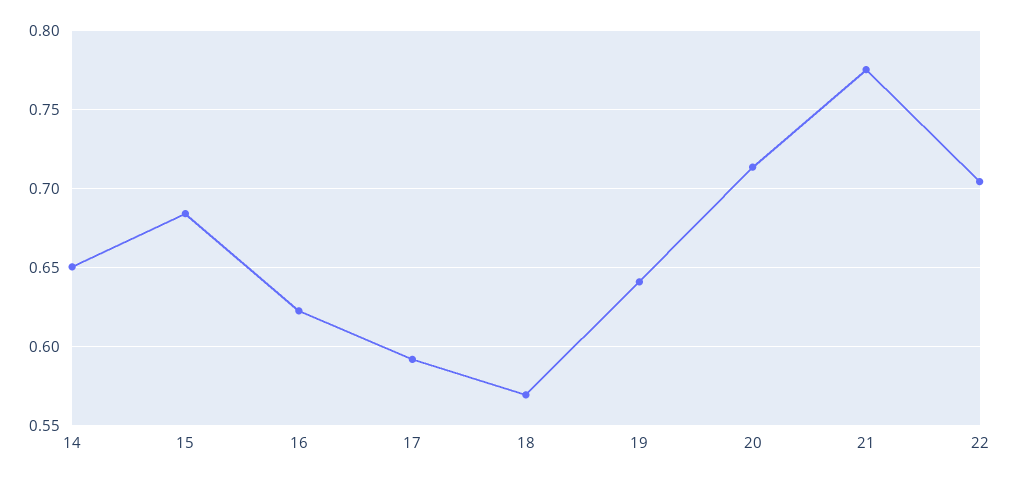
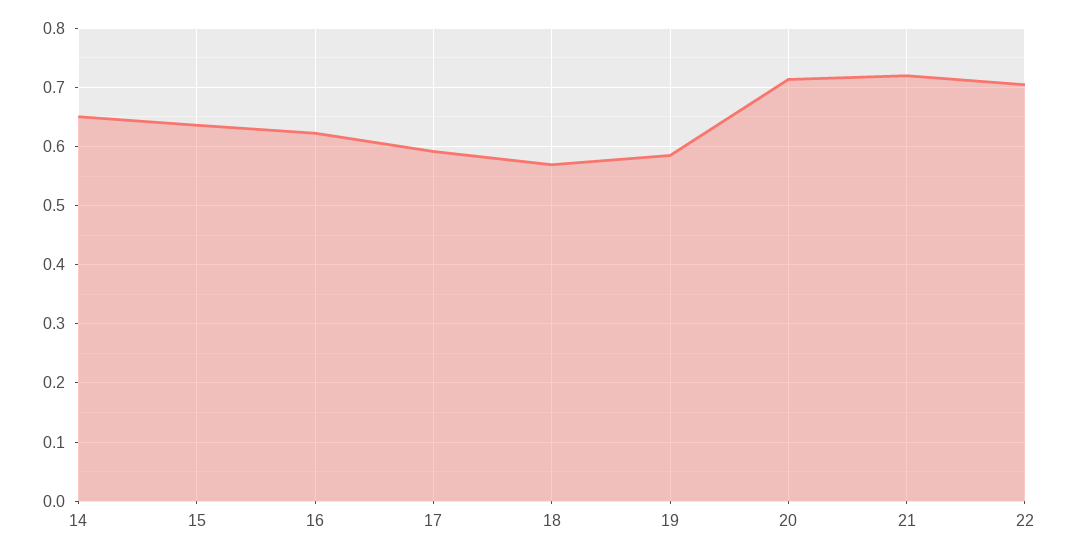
  {
    "14": 0.65,
-   "15": 0.685,
+   "15": 0.64,
    "16": 0.625,
    "17": 0.59,
    "18": 0.57,
-   "19": 0.64,
+   "19": 0.58,
    "20": 0.715,
-   "21": 0.775,
+   "21": 0.72,
    "22": 0.705
  }

